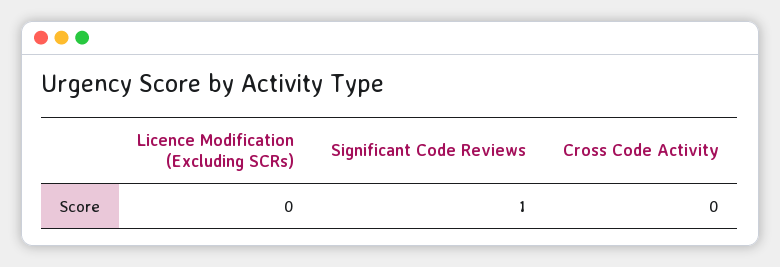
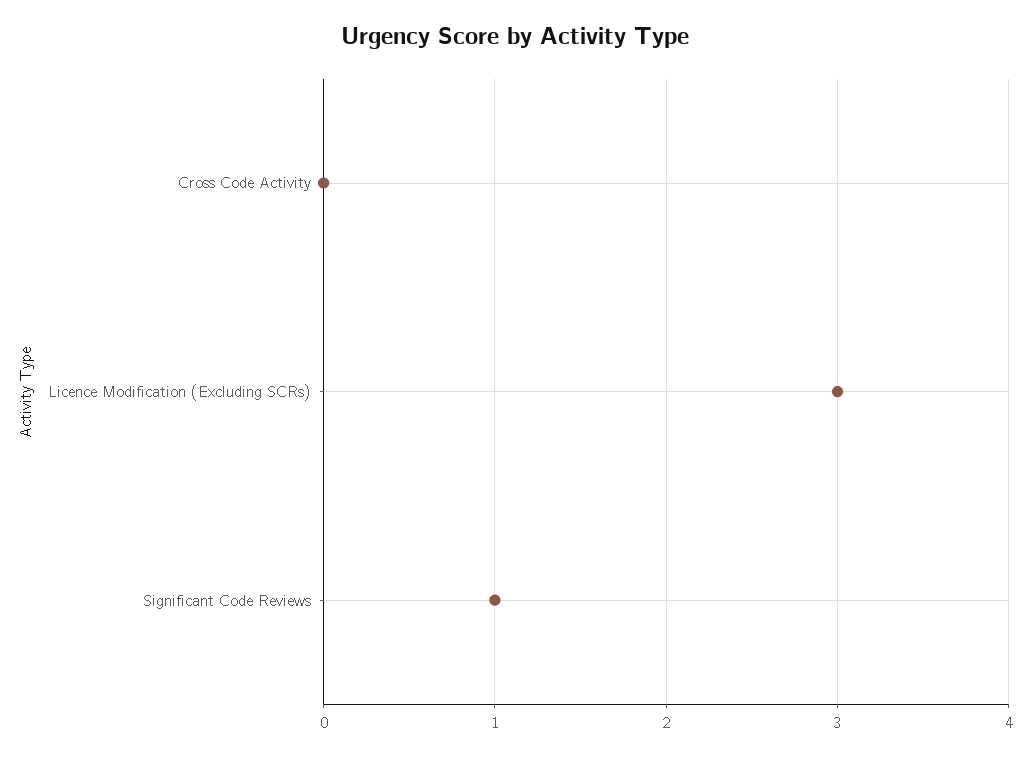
  {
-   "Licence Modification (Excluding SCRs)": 0,
+   "Licence Modification (Excluding SCRs)": 3,
    "Significant Code Reviews": 1,
    "Cross Code Activity": 0
  }

